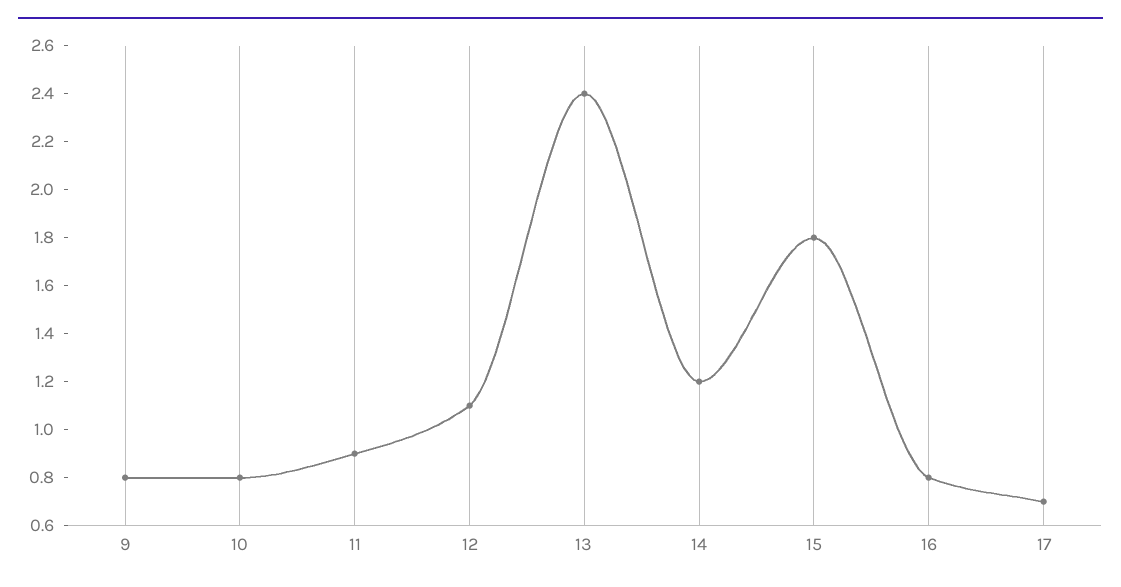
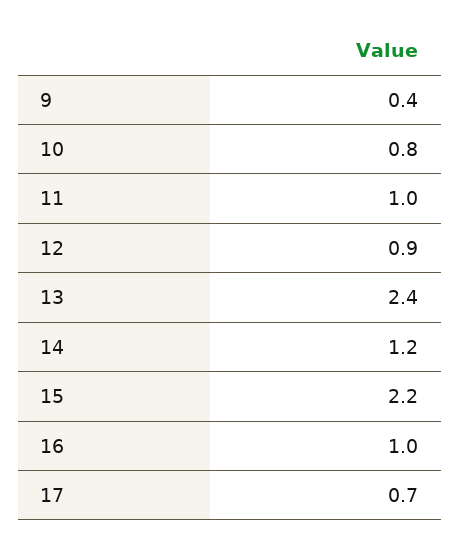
  {
-   "9": 0.8,
+   "9": 0.4,
    "10": 0.8,
-   "11": 0.9,
+   "11": 1,
-   "12": 1.1,
+   "12": 0.9,
    "13": 2.4,
    "14": 1.2,
-   "15": 1.8,
+   "15": 2.2,
-   "16": 0.8,
+   "16": 1,
    "17": 0.7
  }

